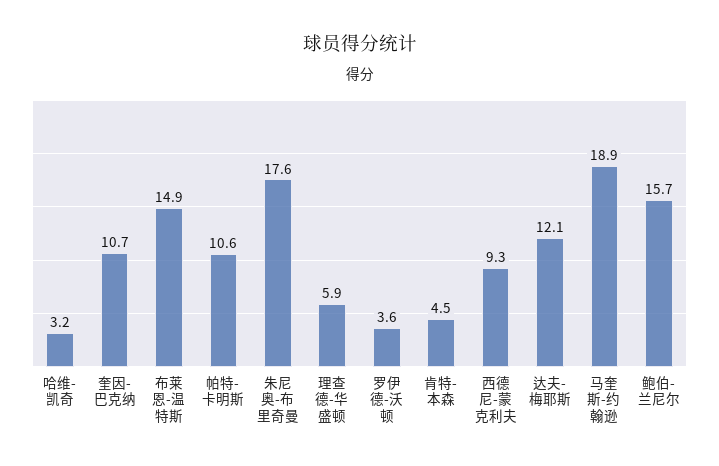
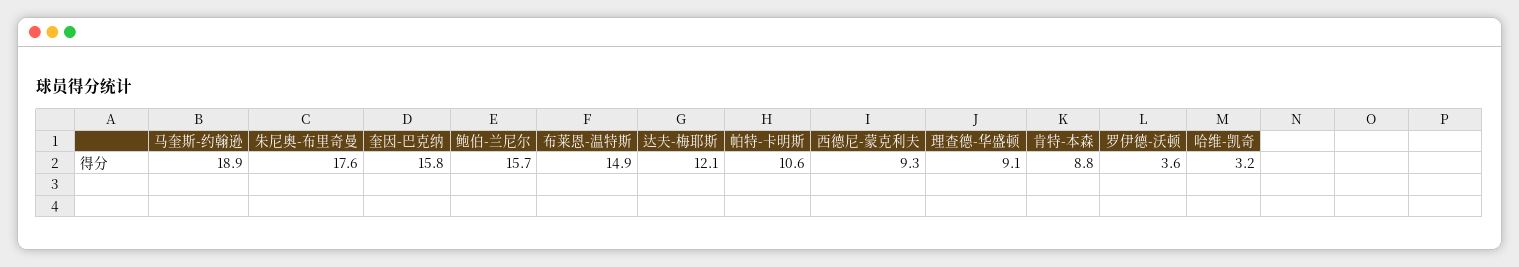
  {
    "哈维-凯奇": 3.2,
-   "奎因-巴克纳": 10.7,
+   "奎因-巴克纳": 15.8,
    "布莱恩-温特斯": 14.9,
    "帕特-卡明斯": 10.6,
    "朱尼奥-布里奇曼": 17.6,
-   "理查德-华盛顿": 5.9,
+   "理查德-华盛顿": 9.1,
    "罗伊德-沃顿": 3.6,
-   "肯特-本森": 4.5,
+   "肯特-本森": 8.8,
    "西德尼-蒙克利夫": 9.3,
    "达夫-梅耶斯": 12.1,
    "马奎斯-约翰逊": 18.9,
    "鲍伯-兰尼尔": 15.7
  }

